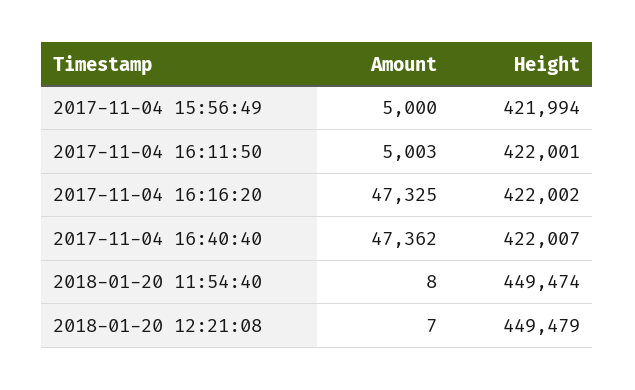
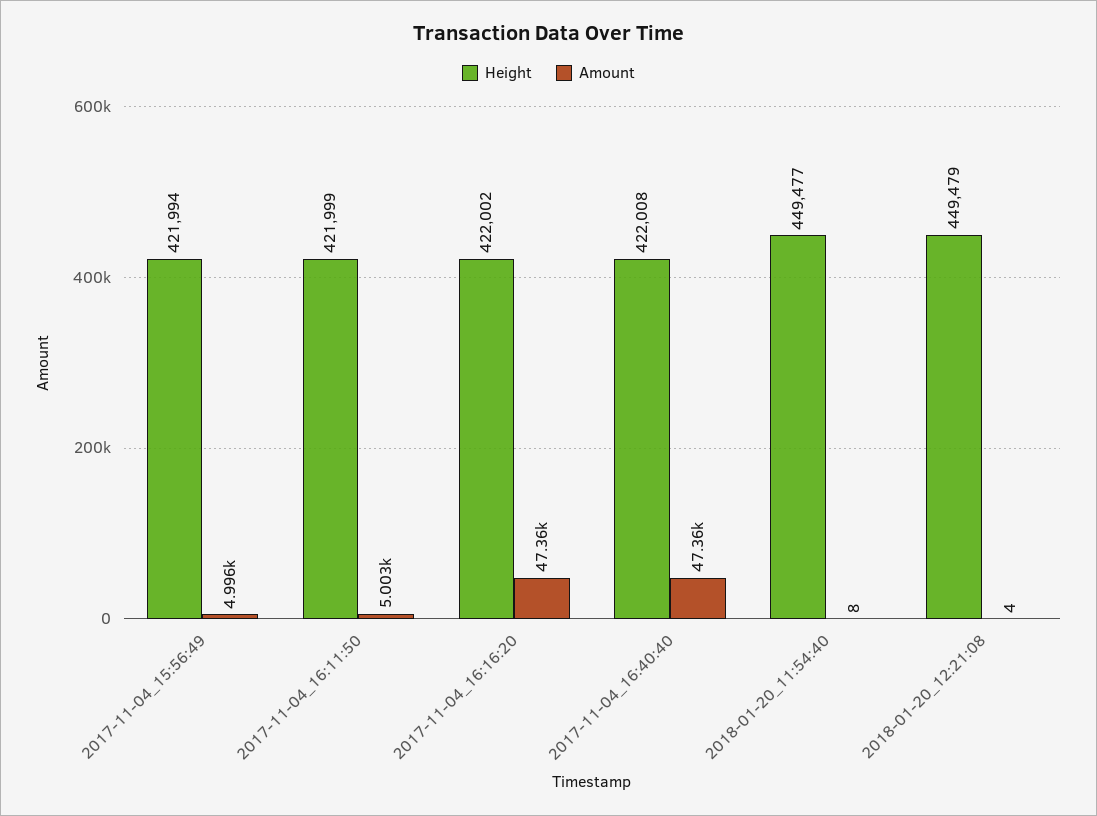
  {
    "Amount": {
-     "2017-11-04 15:56:49": 5000,
+     "2017-11-04 15:56:49": 4996,
      "2017-11-04 16:11:50": 5003,
-     "2017-11-04 16:16:20": 47325,
+     "2017-11-04 16:16:20": 47360,
      "2017-11-04 16:40:40": 47362,
      "2018-01-20 11:54:40": 8,
-     "2018-01-20 12:21:08": 7
+     "2018-01-20 12:21:08": 4
    },
    "Height": {
      "2017-11-04 15:56:49": 421994,
-     "2017-11-04 16:11:50": 422001,
+     "2017-11-04 16:11:50": 421999,
      "2017-11-04 16:16:20": 422002,
-     "2017-11-04 16:40:40": 422007,
+     "2017-11-04 16:40:40": 422008,
-     "2018-01-20 11:54:40": 449474,
+     "2018-01-20 11:54:40": 449477,
      "2018-01-20 12:21:08": 449479
    }
  }

